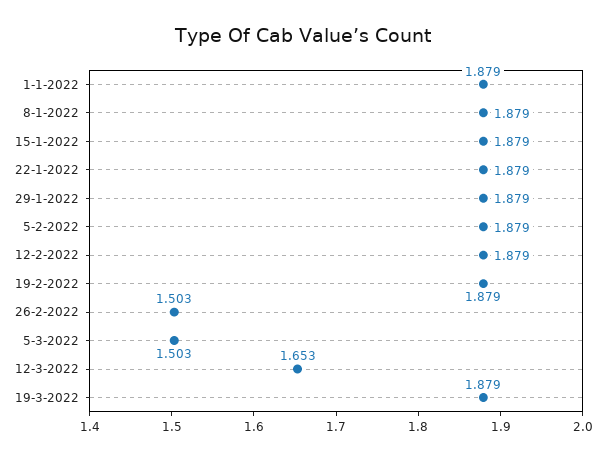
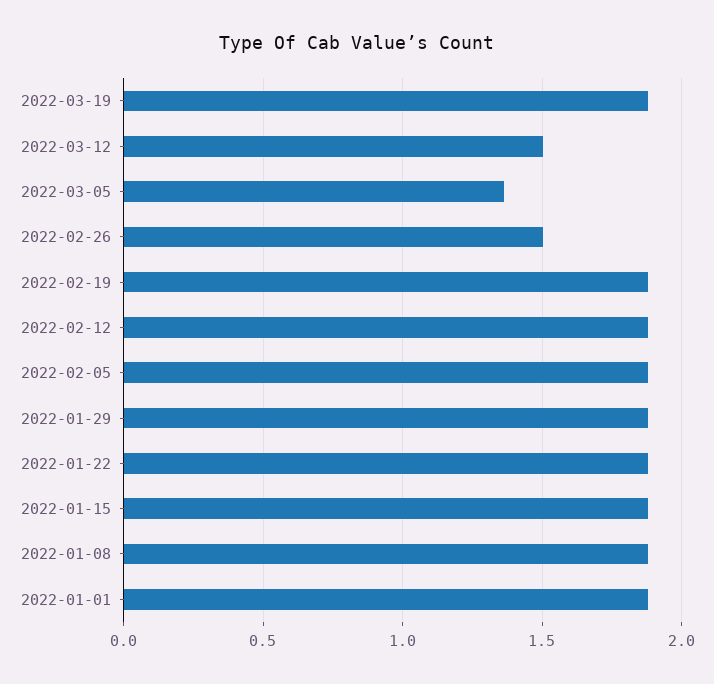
  {
    "1-1-2022": 1.879,
    "8-1-2022": 1.879,
    "15-1-2022": 1.879,
    "22-1-2022": 1.879,
    "29-1-2022": 1.879,
    "5-2-2022": 1.879,
    "12-2-2022": 1.879,
    "19-2-2022": 1.879,
    "26-2-2022": 1.503,
-   "5-3-2022": 1.503,
+   "5-3-2022": 1.35,
-   "12-3-2022": 1.653,
+   "12-3-2022": 1.5,
    "19-3-2022": 1.879
  }

